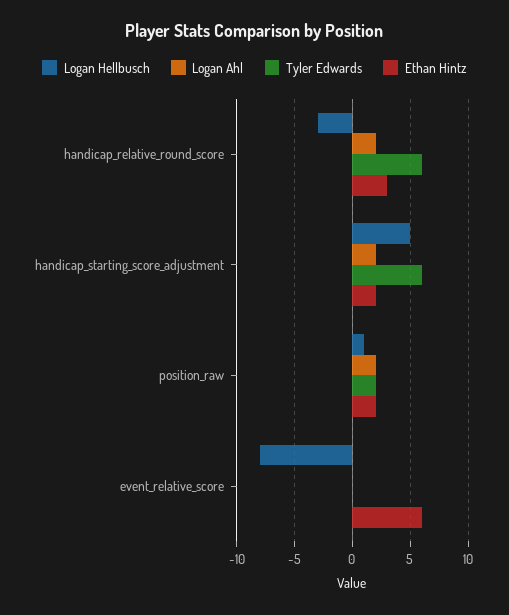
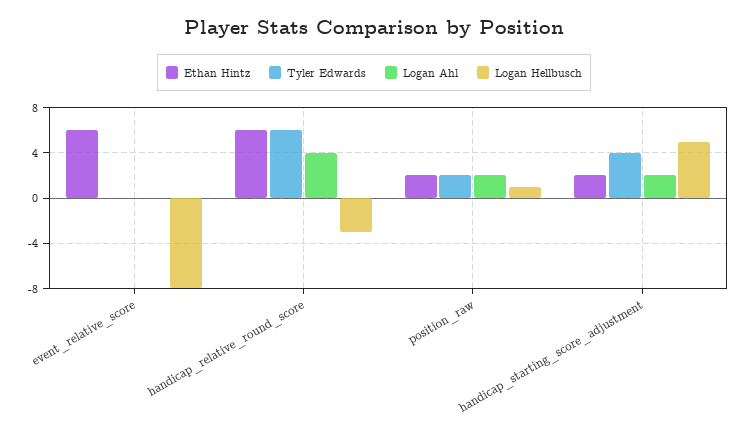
  {
    "Logan Hellbusch": {
      "handicap_relative_round_score": -3,
      "handicap_starting_score_adjustment": 5,
      "position_raw": 1,
      "event_relative_score": -8
    },
    "Logan Ahl": {
-     "handicap_relative_round_score": 2,
+     "handicap_relative_round_score": 4,
      "handicap_starting_score_adjustment": 2,
      "position_raw": 2,
      "event_relative_score": 0
    },
    "Tyler Edwards": {
      "handicap_relative_round_score": 6,
-     "handicap_starting_score_adjustment": 6,
+     "handicap_starting_score_adjustment": 4,
      "position_raw": 2,
      "event_relative_score": 0
    },
    "Ethan Hintz": {
-     "handicap_relative_round_score": 3,
+     "handicap_relative_round_score": 6,
      "handicap_starting_score_adjustment": 2,
      "position_raw": 2,
      "event_relative_score": 6
    }
  }

